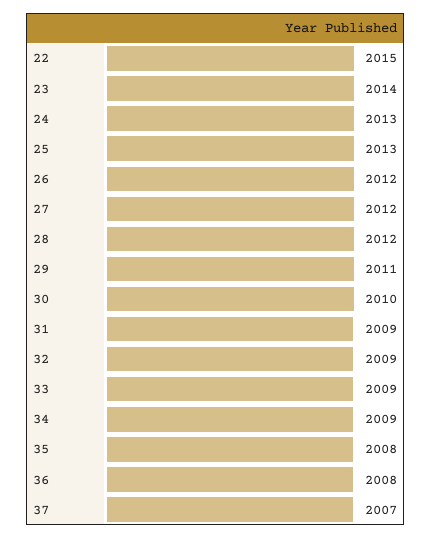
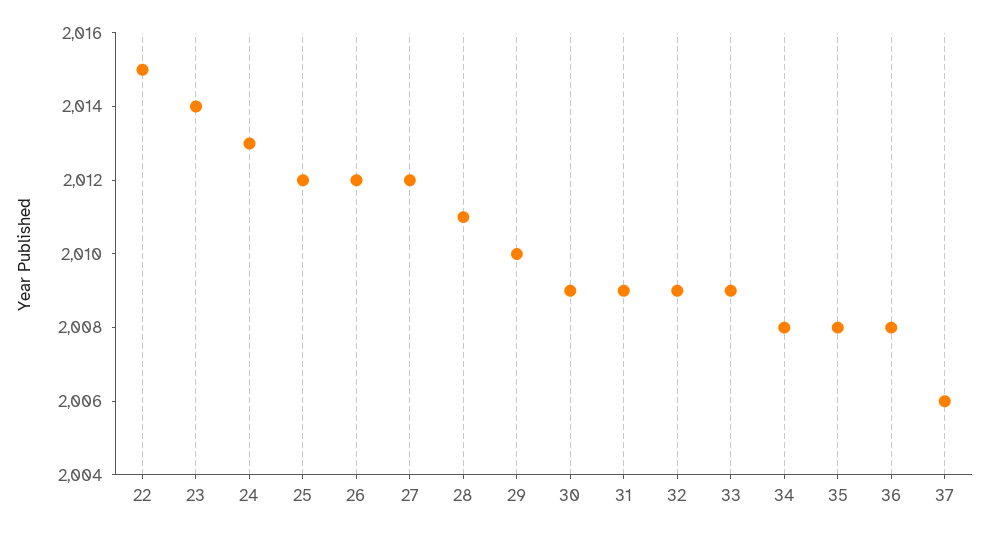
  {
    "22": 2015,
    "23": 2014,
    "24": 2013,
-   "25": 2013,
+   "25": 2012,
    "26": 2012,
    "27": 2012,
-   "28": 2012,
+   "28": 2011,
-   "29": 2011,
+   "29": 2010,
-   "30": 2010,
+   "30": 2009,
    "31": 2009,
    "32": 2009,
    "33": 2009,
-   "34": 2009,
+   "34": 2008,
    "35": 2008,
    "36": 2008,
-   "37": 2007
+   "37": 2006
  }

